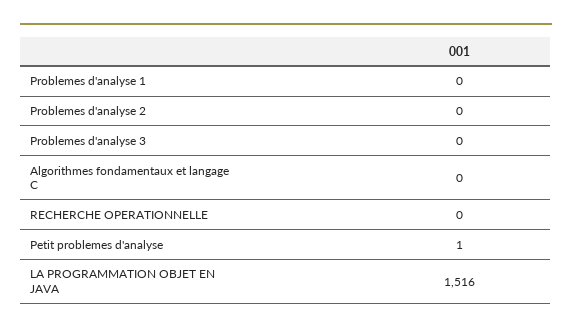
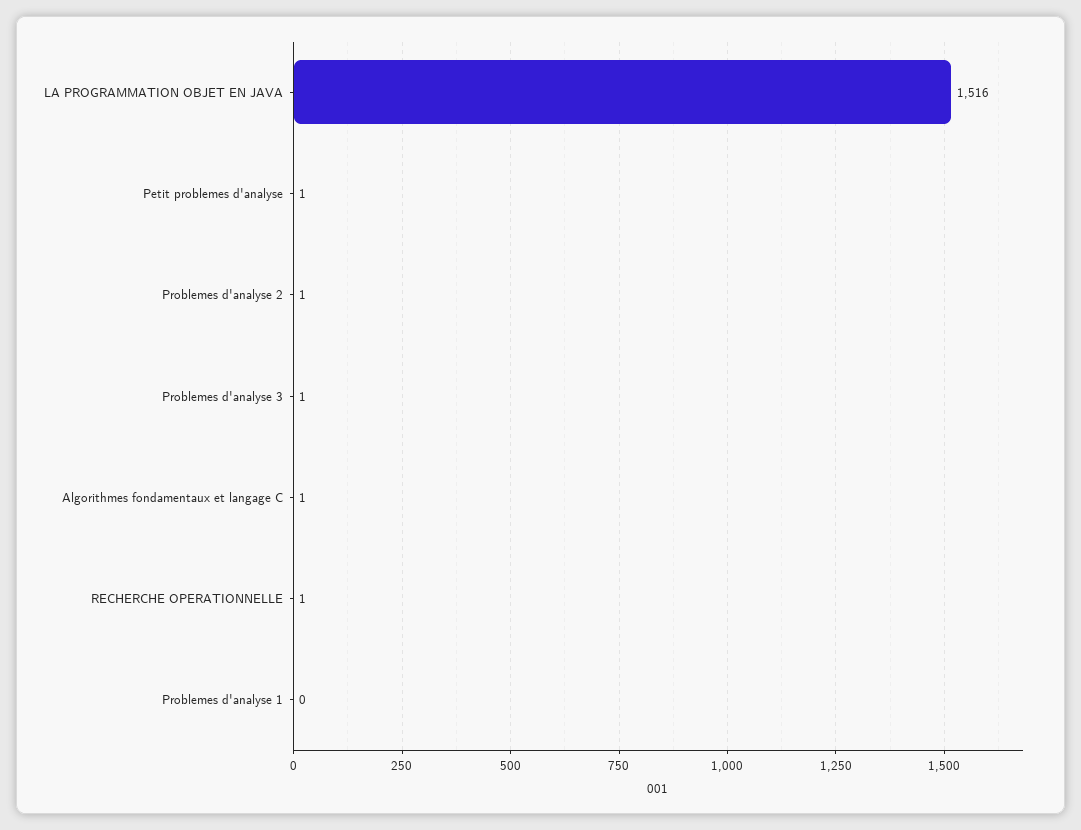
  {
    "Problemes d'analyse 1": 0,
-   "Problemes d'analyse 2": 0,
+   "Problemes d'analyse 2": 1,
-   "Problemes d'analyse 3": 0,
+   "Problemes d'analyse 3": 1,
-   "Algorithmes fondamentaux et langage C": 0,
+   "Algorithmes fondamentaux et langage C": 1,
-   "RECHERCHE OPERATIONNELLE": 0,
+   "RECHERCHE OPERATIONNELLE": 1,
    "Petit problemes d'analyse": 1,
    "LA PROGRAMMATION OBJET EN JAVA": 1516
  }

